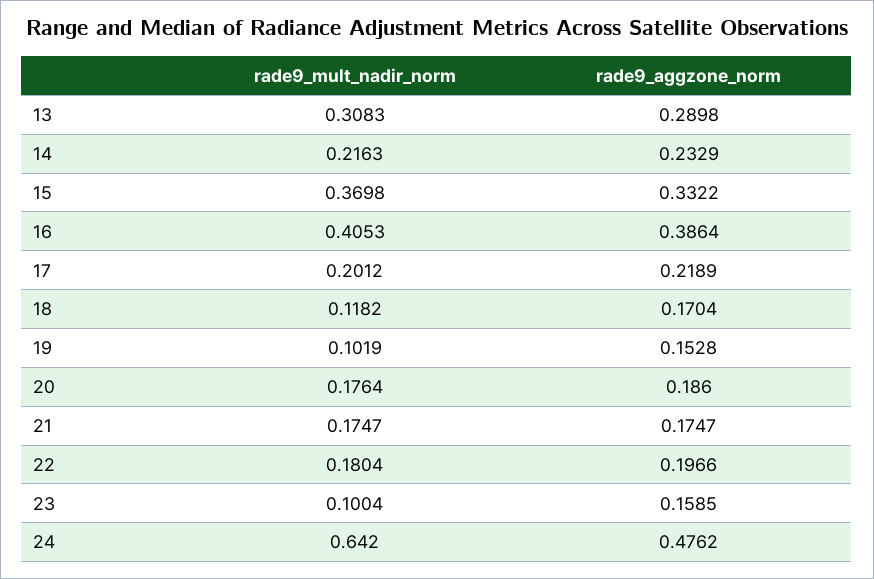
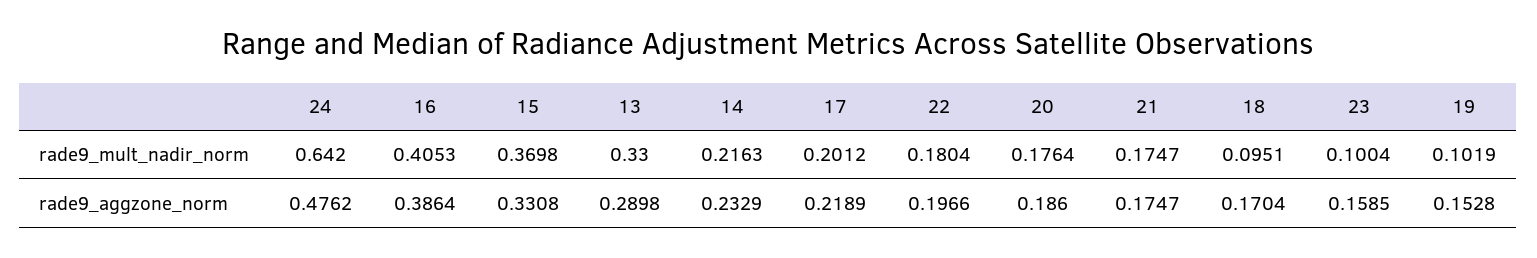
  {
    "rade9_mult_nadir_norm": {
-     "13": 0.3083,
+     "13": 0.33,
      "14": 0.2163,
      "15": 0.3698,
      "16": 0.4053,
      "17": 0.2012,
-     "18": 0.1182,
+     "18": 0.0951,
      "19": 0.1019,
      "20": 0.1764,
      "21": 0.1747,
      "22": 0.1804,
      "23": 0.1004,
      "24": 0.642
    },
    "rade9_aggzone_norm": {
      "13": 0.2898,
      "14": 0.2329,
-     "15": 0.3322,
+     "15": 0.3308,
      "16": 0.3864,
      "17": 0.2189,
      "18": 0.1704,
      "19": 0.1528,
      "20": 0.186,
      "21": 0.1747,
      "22": 0.1966,
      "23": 0.1585,
      "24": 0.4762
    }
  }

